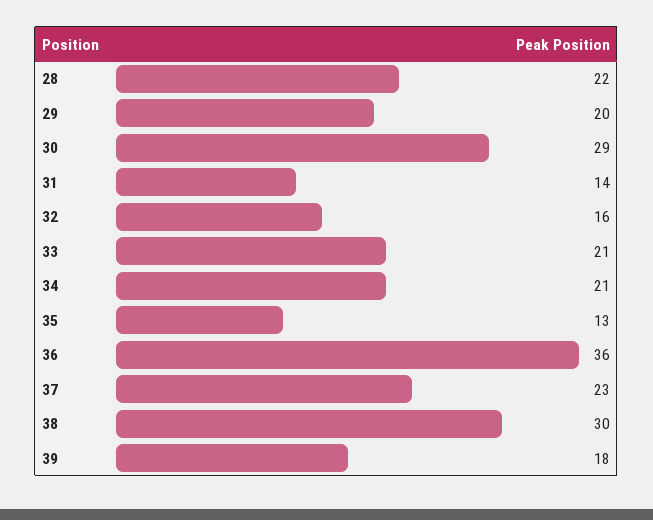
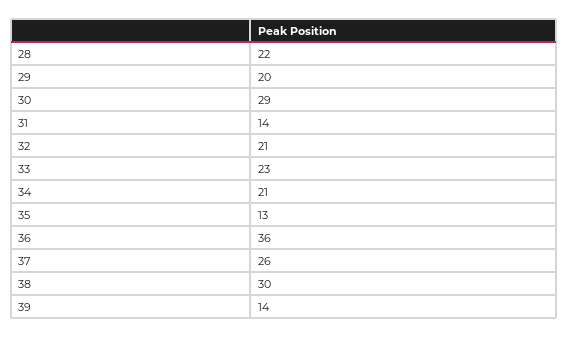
  {
    "28": 22,
    "29": 20,
    "30": 29,
    "31": 14,
-   "32": 16,
+   "32": 21,
-   "33": 21,
+   "33": 23,
    "34": 21,
    "35": 13,
    "36": 36,
-   "37": 23,
+   "37": 26,
    "38": 30,
-   "39": 18
+   "39": 14
  }

